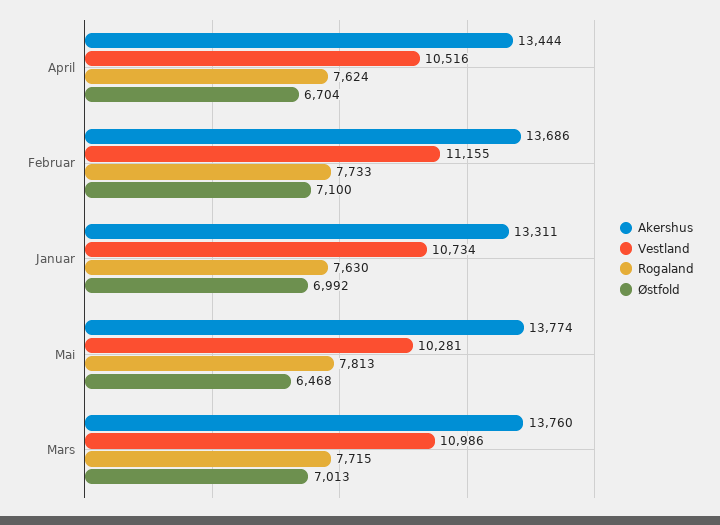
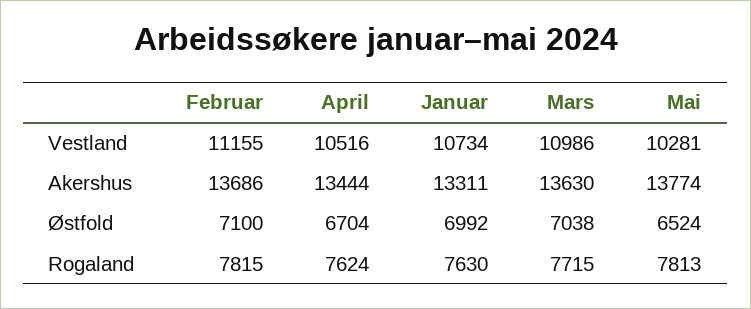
  {
    "Akershus": {
      "April": 13444,
      "Februar": 13686,
      "Januar": 13311,
      "Mai": 13774,
-     "Mars": 13760
+     "Mars": 13630
    },
    "Vestland": {
      "April": 10516,
      "Februar": 11155,
      "Januar": 10734,
      "Mai": 10281,
      "Mars": 10986
    },
    "Rogaland": {
      "April": 7624,
-     "Februar": 7733,
+     "Februar": 7815,
      "Januar": 7630,
      "Mai": 7813,
      "Mars": 7715
    },
    "Østfold": {
      "April": 6704,
      "Februar": 7100,
      "Januar": 6992,
-     "Mai": 6468,
+     "Mai": 6524,
-     "Mars": 7013
+     "Mars": 7038
    }
  }

